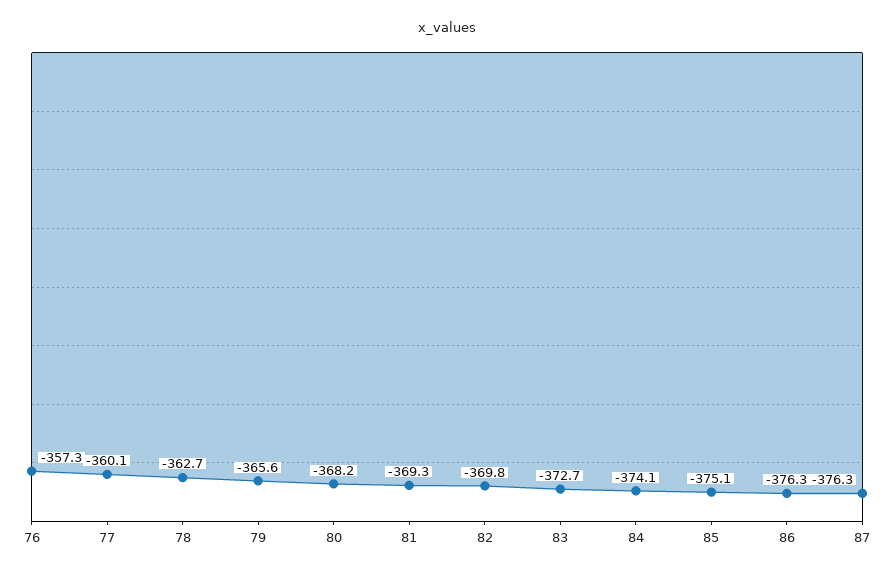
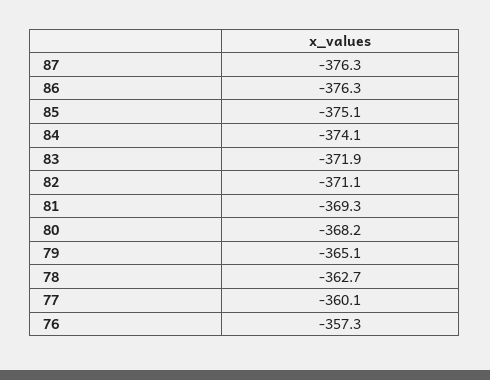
  {
    "76": -357.3,
    "77": -360.1,
    "78": -362.7,
-   "79": -365.6,
+   "79": -365.1,
    "80": -368.2,
    "81": -369.3,
-   "82": -369.8,
+   "82": -371.1,
-   "83": -372.7,
+   "83": -371.9,
    "84": -374.1,
    "85": -375.1,
    "86": -376.3,
    "87": -376.3
  }

